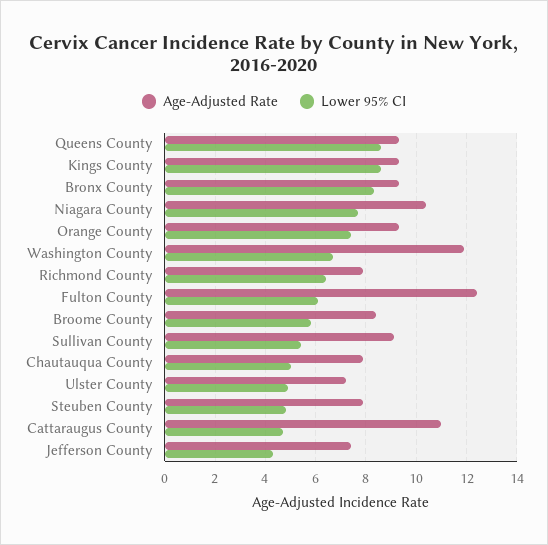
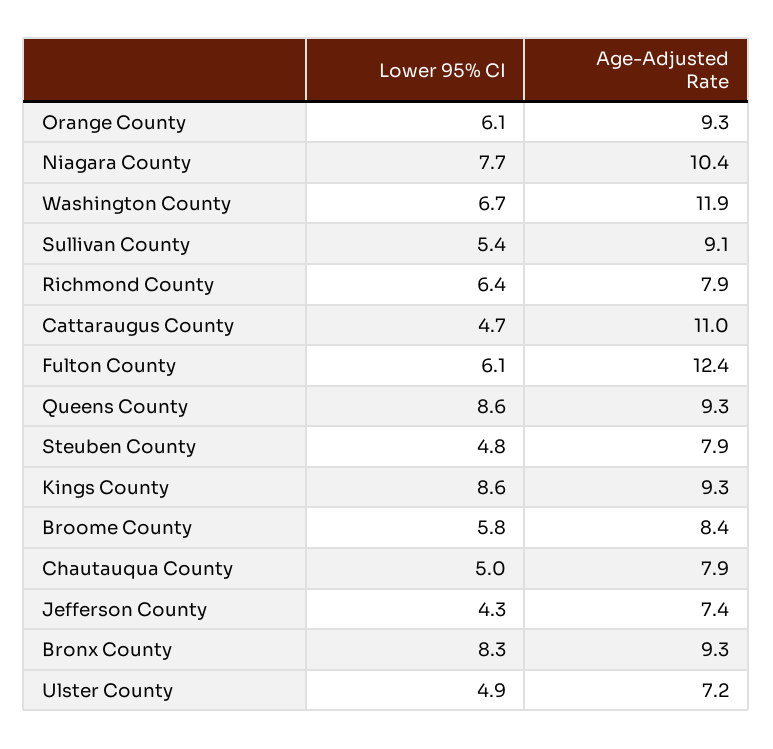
  {
    "Age-Adjusted Rate": {
      "Queens County": 9.3,
      "Kings County": 9.3,
      "Bronx County": 9.3,
      "Niagara County": 10.4,
      "Orange County": 9.3,
      "Washington County": 11.9,
      "Richmond County": 7.9,
      "Fulton County": 12.4,
      "Broome County": 8.4,
      "Sullivan County": 9.1,
      "Chautauqua County": 7.9,
      "Ulster County": 7.2,
      "Steuben County": 7.9,
      "Cattaraugus County": 11,
      "Jefferson County": 7.4
    },
    "Lower 95% CI": {
      "Queens County": 8.6,
      "Kings County": 8.6,
      "Bronx County": 8.3,
      "Niagara County": 7.7,
-     "Orange County": 7.5,
+     "Orange County": 6.1,
      "Washington County": 6.7,
      "Richmond County": 6.4,
      "Fulton County": 6.1,
      "Broome County": 5.8,
      "Sullivan County": 5.4,
      "Chautauqua County": 5,
      "Ulster County": 4.9,
      "Steuben County": 4.8,
      "Cattaraugus County": 4.7,
      "Jefferson County": 4.3
    }
  }

